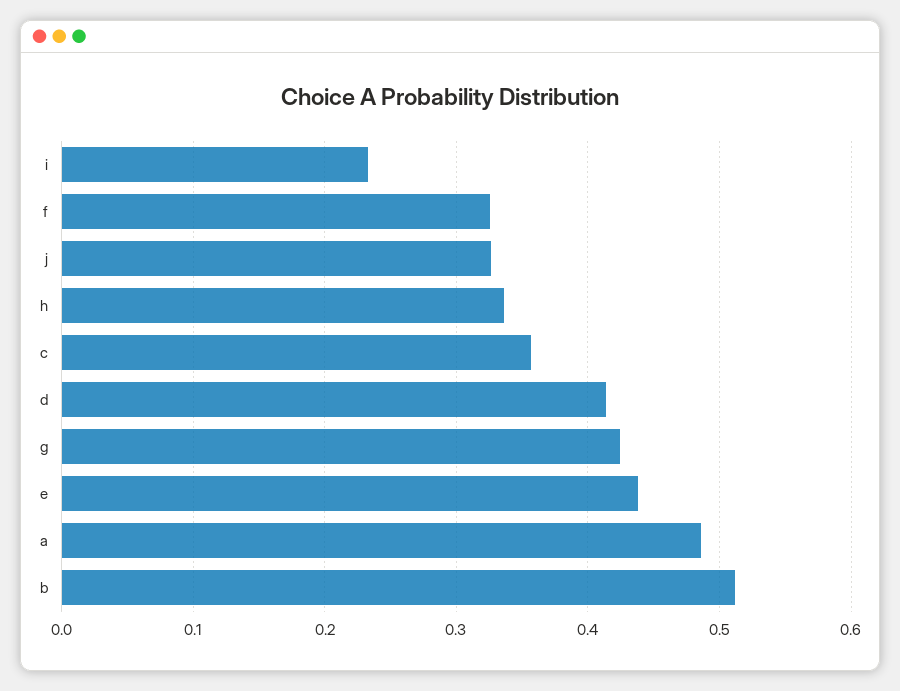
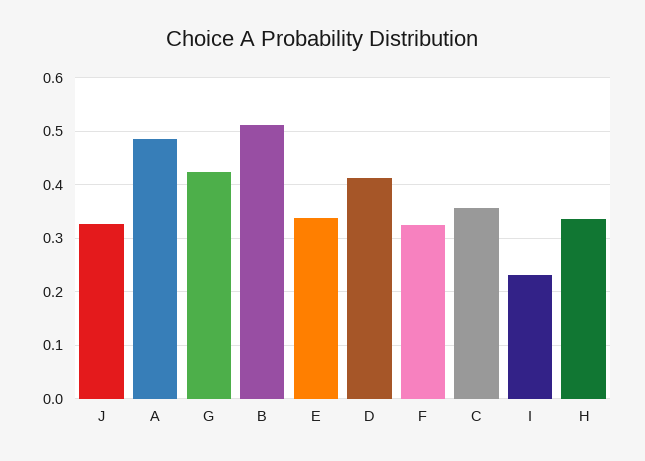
  {
    "i": 0.23,
    "f": 0.33,
    "j": 0.33,
    "h": 0.34,
    "c": 0.36,
    "d": 0.41,
    "g": 0.42,
-   "e": 0.44,
+   "e": 0.34,
    "a": 0.49,
    "b": 0.51
  }

